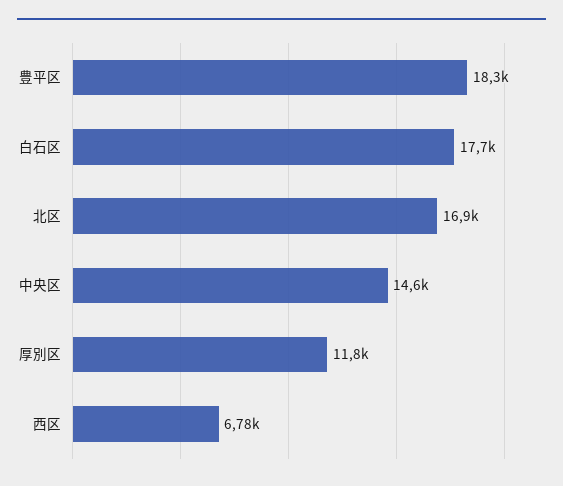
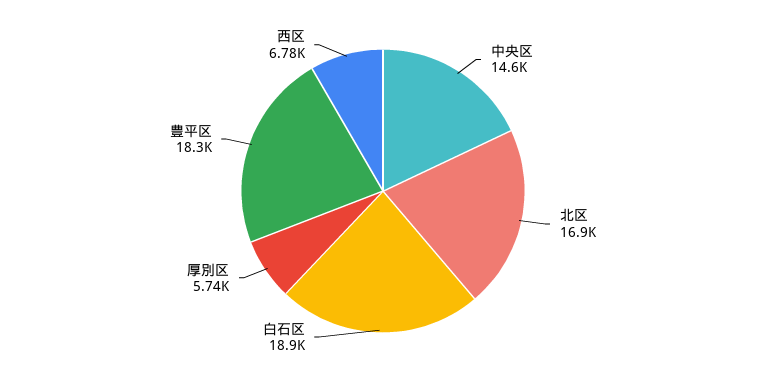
  {
    "豊平区": 18300,
-   "白石区": 17700,
+   "白石区": 18900,
    "北区": 16900,
    "中央区": 14600,
-   "厚別区": 11800,
+   "厚別区": 5740,
    "西区": 6780
  }

